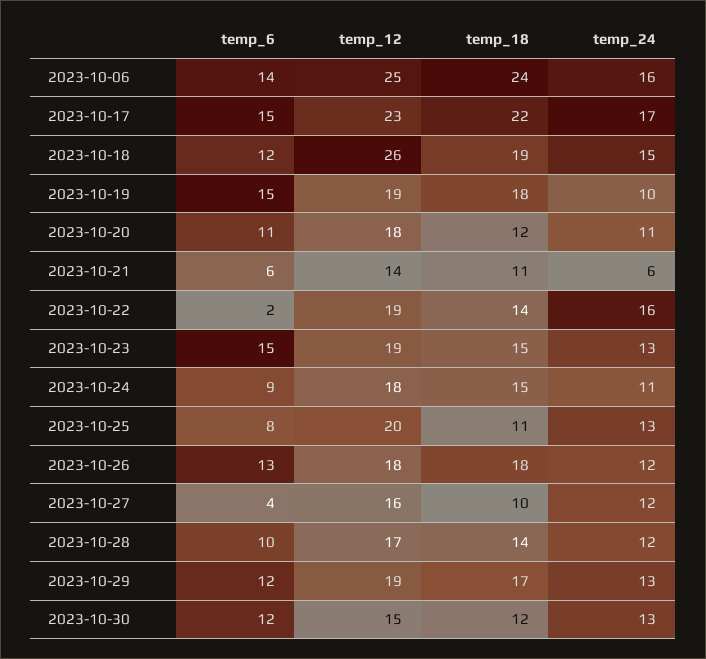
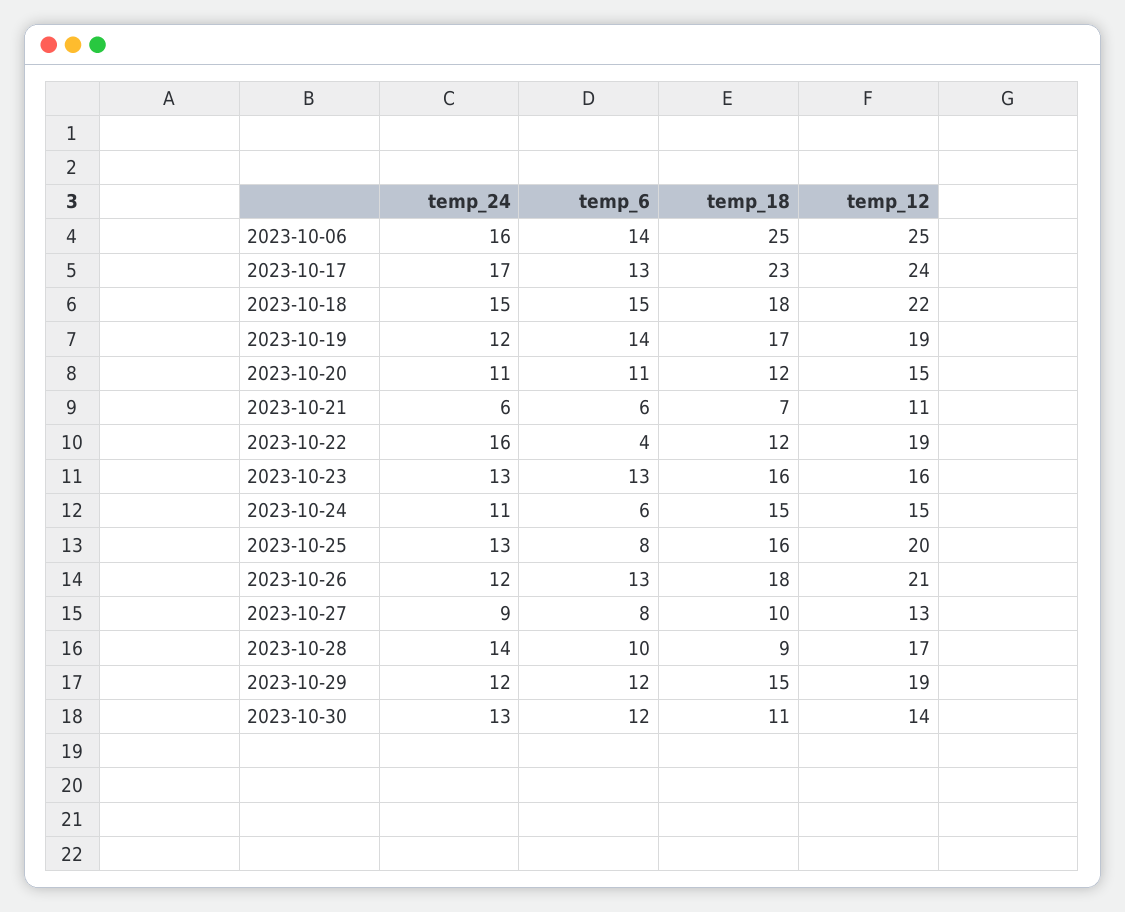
  {
    "temp_6": {
      "2023-10-06": 14,
-     "2023-10-17": 15,
+     "2023-10-17": 13,
-     "2023-10-18": 12,
+     "2023-10-18": 15,
-     "2023-10-19": 15,
+     "2023-10-19": 14,
      "2023-10-20": 11,
      "2023-10-21": 6,
-     "2023-10-22": 2,
+     "2023-10-22": 4,
-     "2023-10-23": 15,
+     "2023-10-23": 13,
-     "2023-10-24": 9,
+     "2023-10-24": 6,
      "2023-10-25": 8,
      "2023-10-26": 13,
-     "2023-10-27": 4,
+     "2023-10-27": 8,
      "2023-10-28": 10,
      "2023-10-29": 12,
      "2023-10-30": 12
    },
    "temp_12": {
      "2023-10-06": 25,
-     "2023-10-17": 23,
+     "2023-10-17": 24,
-     "2023-10-18": 26,
+     "2023-10-18": 22,
      "2023-10-19": 19,
-     "2023-10-20": 18,
+     "2023-10-20": 15,
-     "2023-10-21": 14,
+     "2023-10-21": 11,
      "2023-10-22": 19,
-     "2023-10-23": 19,
+     "2023-10-23": 16,
-     "2023-10-24": 18,
+     "2023-10-24": 15,
      "2023-10-25": 20,
-     "2023-10-26": 18,
+     "2023-10-26": 21,
-     "2023-10-27": 16,
+     "2023-10-27": 13,
      "2023-10-28": 17,
      "2023-10-29": 19,
-     "2023-10-30": 15
+     "2023-10-30": 14
    },
    "temp_18": {
-     "2023-10-06": 24,
+     "2023-10-06": 25,
-     "2023-10-17": 22,
+     "2023-10-17": 23,
-     "2023-10-18": 19,
+     "2023-10-18": 18,
-     "2023-10-19": 18,
+     "2023-10-19": 17,
      "2023-10-20": 12,
-     "2023-10-21": 11,
+     "2023-10-21": 7,
-     "2023-10-22": 14,
+     "2023-10-22": 12,
-     "2023-10-23": 15,
+     "2023-10-23": 16,
      "2023-10-24": 15,
-     "2023-10-25": 11,
+     "2023-10-25": 16,
      "2023-10-26": 18,
      "2023-10-27": 10,
-     "2023-10-28": 14,
+     "2023-10-28": 9,
-     "2023-10-29": 17,
+     "2023-10-29": 15,
-     "2023-10-30": 12
+     "2023-10-30": 11
    },
    "temp_24": {
      "2023-10-06": 16,
      "2023-10-17": 17,
      "2023-10-18": 15,
-     "2023-10-19": 10,
+     "2023-10-19": 12,
      "2023-10-20": 11,
      "2023-10-21": 6,
      "2023-10-22": 16,
      "2023-10-23": 13,
      "2023-10-24": 11,
      "2023-10-25": 13,
      "2023-10-26": 12,
-     "2023-10-27": 12,
+     "2023-10-27": 9,
-     "2023-10-28": 12,
+     "2023-10-28": 14,
-     "2023-10-29": 13,
+     "2023-10-29": 12,
      "2023-10-30": 13
    }
  }

